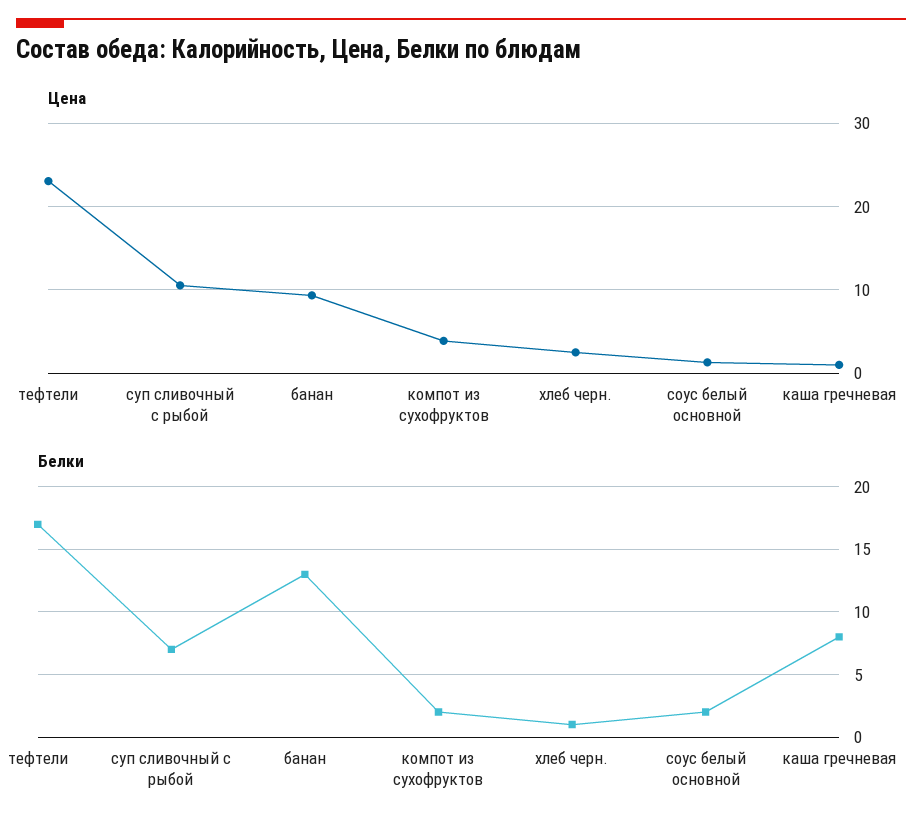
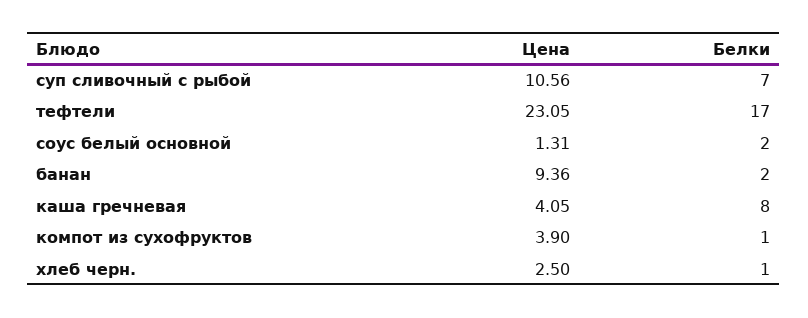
  {
    "Цена": {
      "тефтели": 23.05,
      "суп сливочный с рыбой": 10.56,
      "банан": 9.36,
      "компот из сухофруктов": 3.9,
      "хлеб черн.": 2.5,
      "соус белый основной": 1.31,
-     "каша гречневая": 1
+     "каша гречневая": 4.05
    },
    "Белки": {
      "тефтели": 17,
      "суп сливочный с рыбой": 7,
-     "банан": 13,
+     "банан": 2,
-     "компот из сухофруктов": 2,
+     "компот из сухофруктов": 1,
      "хлеб черн.": 1,
      "соус белый основной": 2,
      "каша гречневая": 8
    }
  }

